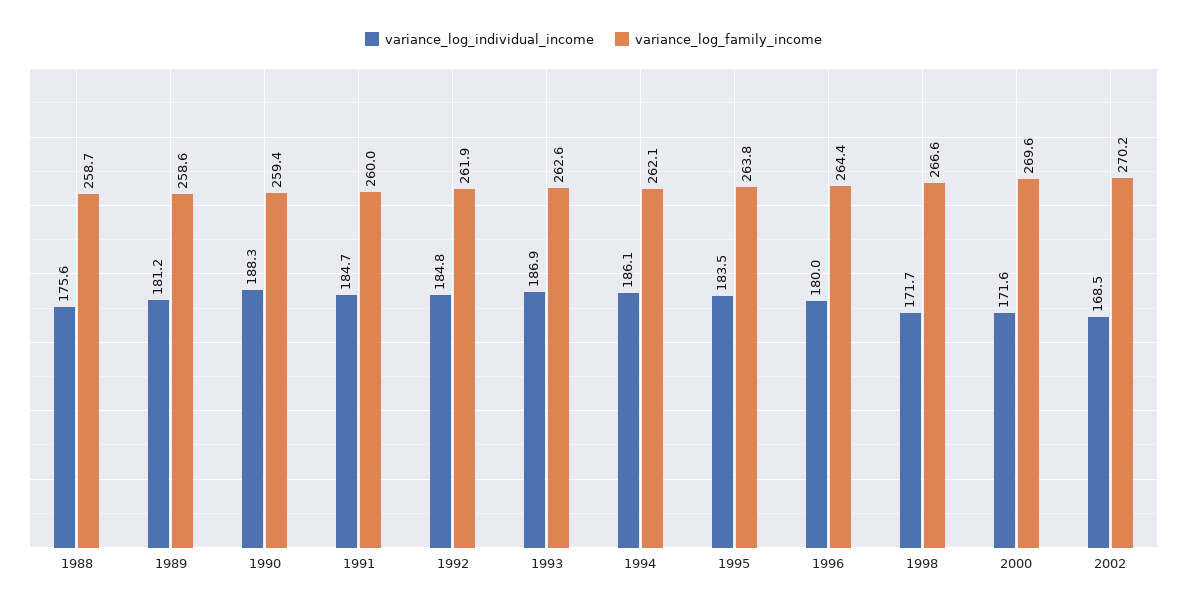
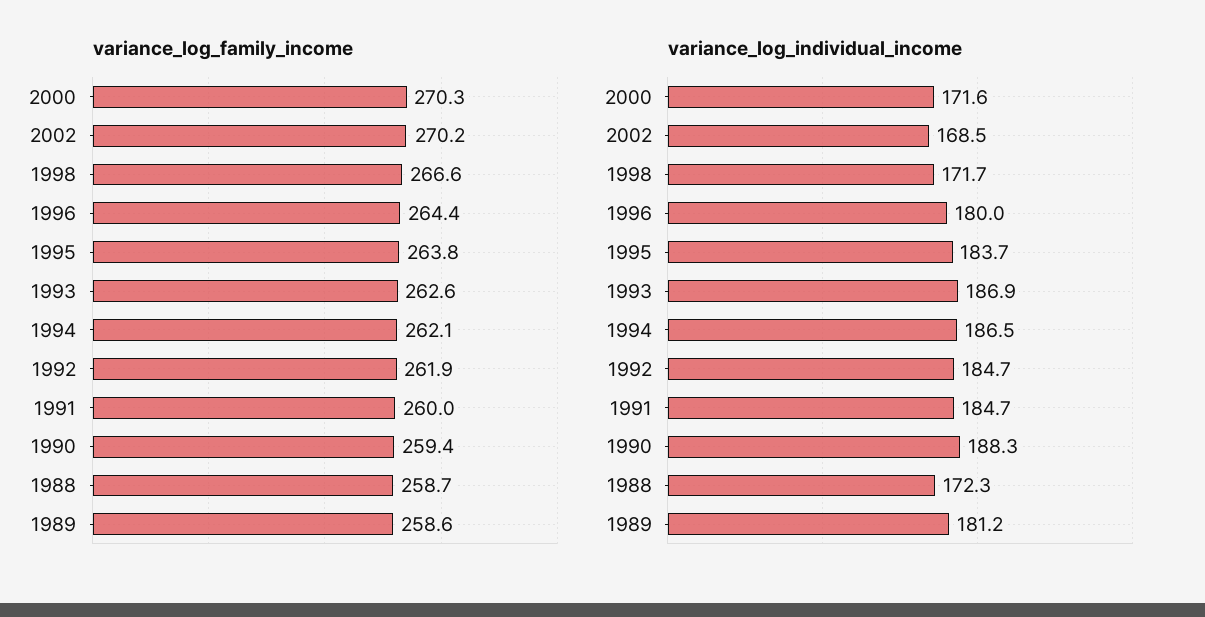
  {
    "variance_log_individual_income": {
-     "1988": 175.6,
+     "1988": 172.3,
      "1989": 181.2,
      "1990": 188.3,
      "1991": 184.7,
-     "1992": 184.8,
+     "1992": 184.7,
      "1993": 186.9,
-     "1994": 186.1,
+     "1994": 186.5,
-     "1995": 183.5,
+     "1995": 183.7,
      "1996": 180,
      "1998": 171.7,
      "2000": 171.6,
      "2002": 168.5
    },
    "variance_log_family_income": {
      "1988": 258.7,
      "1989": 258.6,
      "1990": 259.4,
      "1991": 260,
      "1992": 261.9,
      "1993": 262.6,
      "1994": 262.1,
      "1995": 263.8,
      "1996": 264.4,
      "1998": 266.6,
-     "2000": 269.6,
+     "2000": 270.3,
      "2002": 270.2
    }
  }

